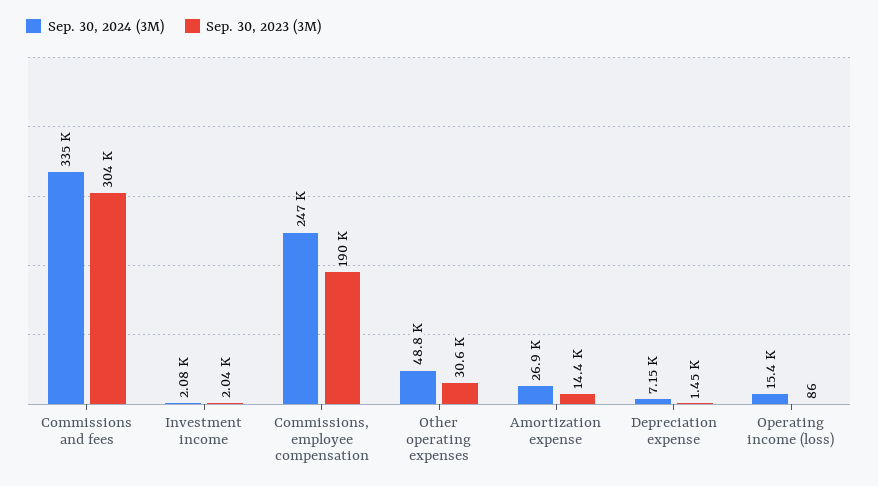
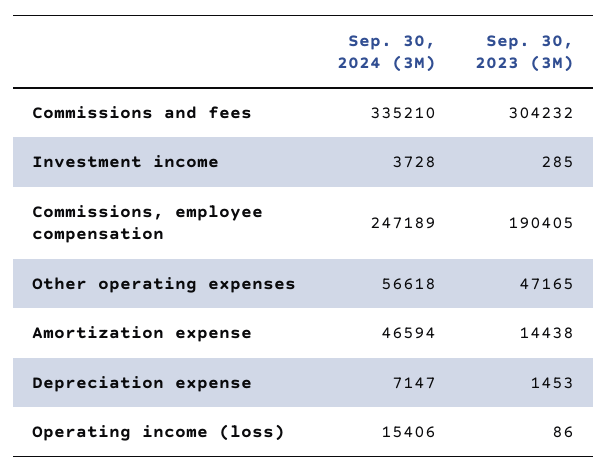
  {
    "Sep. 30, 2024 (3M)": {
      "Commissions and fees": 335210,
-     "Investment income": 2080,
+     "Investment income": 3728,
      "Commissions, employee compensation": 247189,
-     "Other operating expenses": 48800,
+     "Other operating expenses": 56618,
-     "Amortization expense": 26900,
+     "Amortization expense": 46594,
      "Depreciation expense": 7147,
      "Operating income (loss)": 15406
    },
    "Sep. 30, 2023 (3M)": {
      "Commissions and fees": 304232,
-     "Investment income": 2040,
+     "Investment income": 285,
      "Commissions, employee compensation": 190405,
-     "Other operating expenses": 30600,
+     "Other operating expenses": 47165,
      "Amortization expense": 14438,
      "Depreciation expense": 1453,
      "Operating income (loss)": 86
    }
  }

